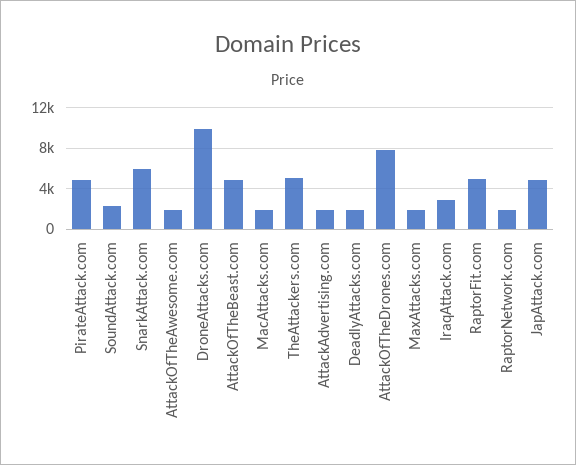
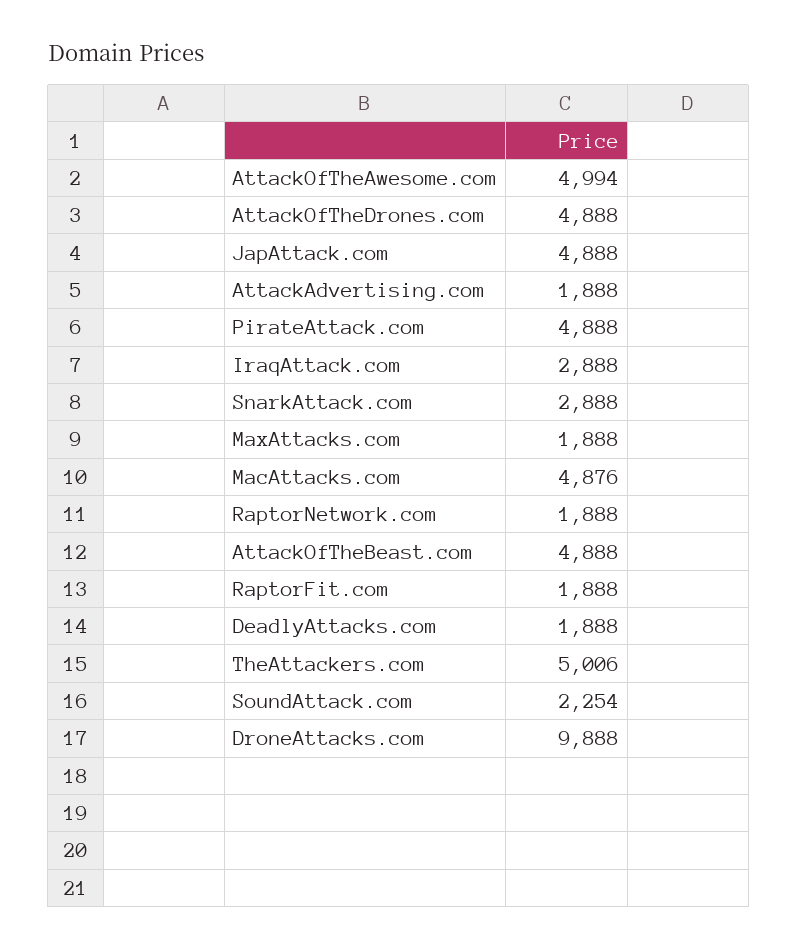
  {
    "PirateAttack.com": 4888,
    "SoundAttack.com": 2254,
-   "SnarkAttack.com": 6000,
+   "SnarkAttack.com": 2888,
-   "AttackOfTheAwesome.com": 2000,
+   "AttackOfTheAwesome.com": 4994,
    "DroneAttacks.com": 9888,
    "AttackOfTheBeast.com": 4888,
-   "MacAttacks.com": 2000,
+   "MacAttacks.com": 4876,
    "TheAttackers.com": 5006,
    "AttackAdvertising.com": 1888,
    "DeadlyAttacks.com": 1888,
-   "AttackOfTheDrones.com": 8000,
+   "AttackOfTheDrones.com": 4888,
    "MaxAttacks.com": 1888,
    "IraqAttack.com": 2888,
-   "RaptorFit.com": 5000,
+   "RaptorFit.com": 1888,
    "RaptorNetwork.com": 1888,
    "JapAttack.com": 4888
  }

